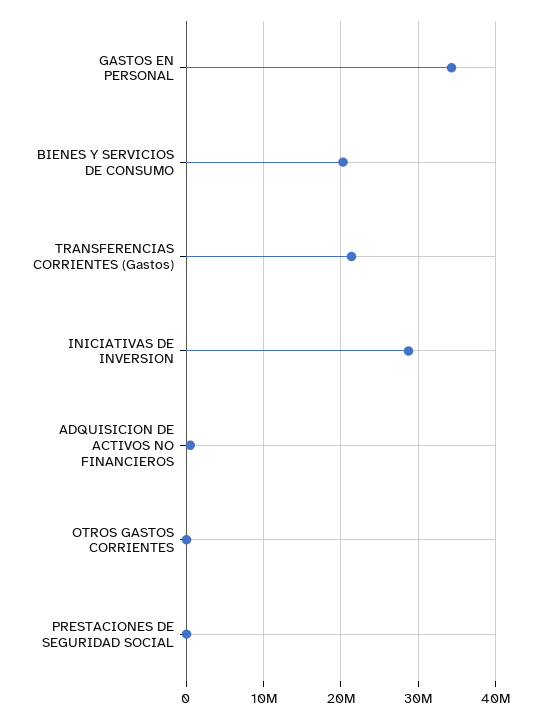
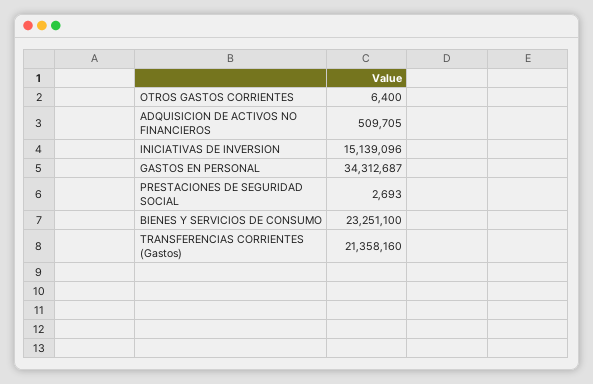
  {
    "GASTOS EN PERSONAL": 34312687,
-   "BIENES Y SERVICIOS DE CONSUMO": 20000000,
+   "BIENES Y SERVICIOS DE CONSUMO": 23251100,
    "TRANSFERENCIAS CORRIENTES (Gastos)": 21358160,
-   "INICIATIVAS DE INVERSION": 29000000,
+   "INICIATIVAS DE INVERSION": 15139096,
    "ADQUISICION DE ACTIVOS NO FINANCIEROS": 509705,
    "OTROS GASTOS CORRIENTES": 6400,
    "PRESTACIONES DE SEGURIDAD SOCIAL": 2693
  }

